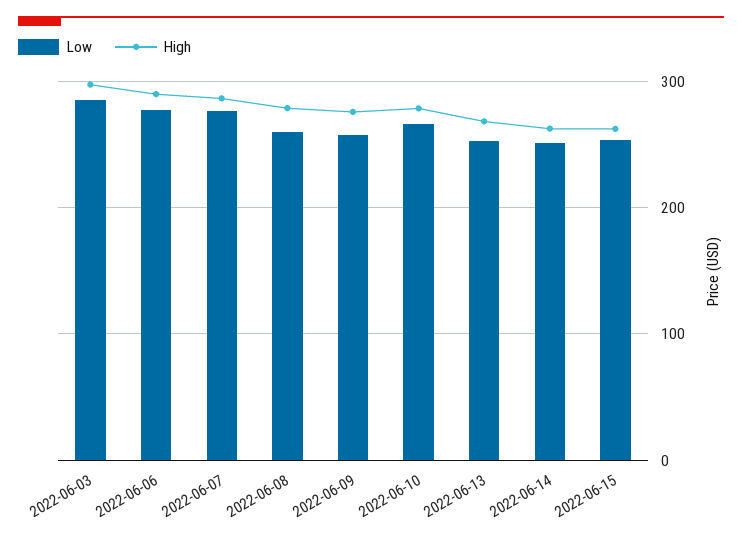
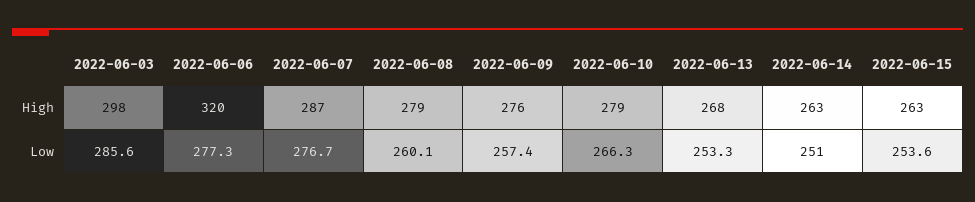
  {
    "Low": {
      "2022-06-03": 285.6,
      "2022-06-06": 277.3,
      "2022-06-07": 276.7,
      "2022-06-08": 260.1,
      "2022-06-09": 257.4,
      "2022-06-10": 266.3,
      "2022-06-13": 253.3,
      "2022-06-14": 251,
      "2022-06-15": 253.6
    },
    "High": {
      "2022-06-03": 298,
-     "2022-06-06": 290,
+     "2022-06-06": 320,
      "2022-06-07": 287,
      "2022-06-08": 279,
      "2022-06-09": 276,
      "2022-06-10": 279,
      "2022-06-13": 268,
      "2022-06-14": 263,
      "2022-06-15": 263
    }
  }

